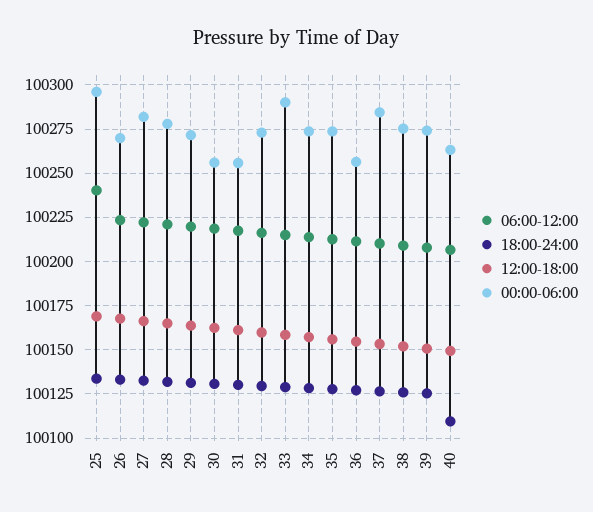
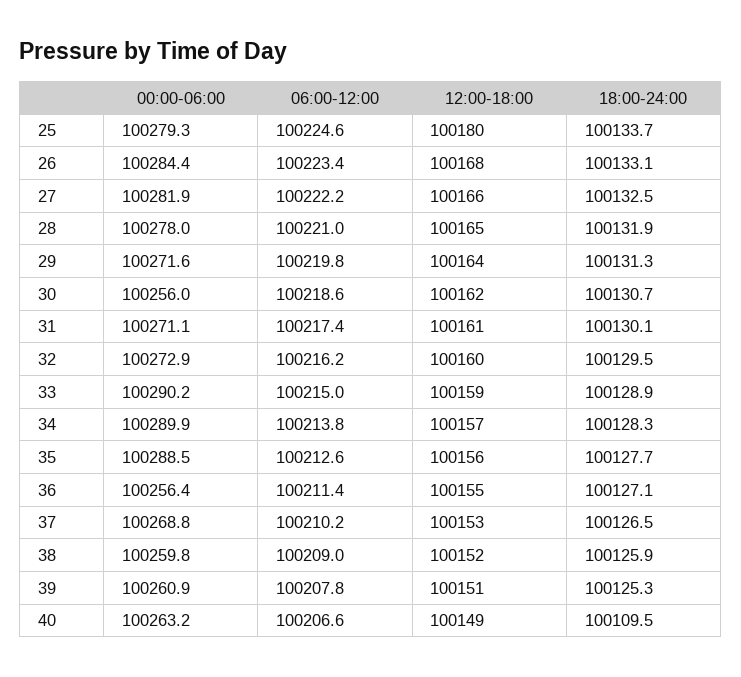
  {
    "06:00-12:00": {
-     "25": 100240,
+     "25": 100224.6,
      "26": 100223.4,
      "27": 100222.2,
      "28": 100221,
      "29": 100219.8,
      "30": 100218.6,
      "31": 100217.4,
      "32": 100216.2,
      "33": 100215,
      "34": 100213.8,
      "35": 100212.6,
      "36": 100211.4,
      "37": 100210.2,
      "38": 100209,
      "39": 100207.8,
      "40": 100206.6
    },
    "18:00-24:00": {
      "25": 100133.7,
      "26": 100133.1,
      "27": 100132.5,
      "28": 100131.9,
      "29": 100131.3,
      "30": 100130.7,
      "31": 100130.1,
      "32": 100129.5,
      "33": 100128.9,
      "34": 100128.3,
      "35": 100127.7,
      "36": 100127.1,
      "37": 100126.5,
      "38": 100125.9,
      "39": 100125.3,
      "40": 100109.5
    },
    "12:00-18:00": {
-     "25": 100170,
+     "25": 100180,
      "26": 100168,
      "27": 100166,
      "28": 100165,
      "29": 100164,
      "30": 100162,
      "31": 100161,
      "32": 100160,
      "33": 100159,
      "34": 100157,
      "35": 100156,
      "36": 100155,
      "37": 100153,
      "38": 100152,
      "39": 100151,
      "40": 100149
    },
    "00:00-06:00": {
-     "25": 100295,
+     "25": 100279.3,
-     "26": 100270,
+     "26": 100284.4,
      "27": 100281.9,
      "28": 100278,
      "29": 100271.6,
      "30": 100256,
-     "31": 100255,
+     "31": 100271.1,
      "32": 100272.9,
      "33": 100290.2,
-     "34": 100275,
+     "34": 100289.9,
-     "35": 100275,
+     "35": 100288.5,
      "36": 100256.4,
-     "37": 100285,
+     "37": 100268.8,
-     "38": 100275,
+     "38": 100259.8,
-     "39": 100275,
+     "39": 100260.9,
      "40": 100263.2
    }
  }

